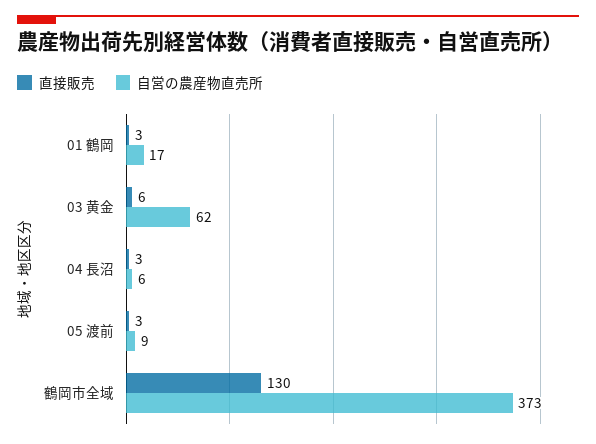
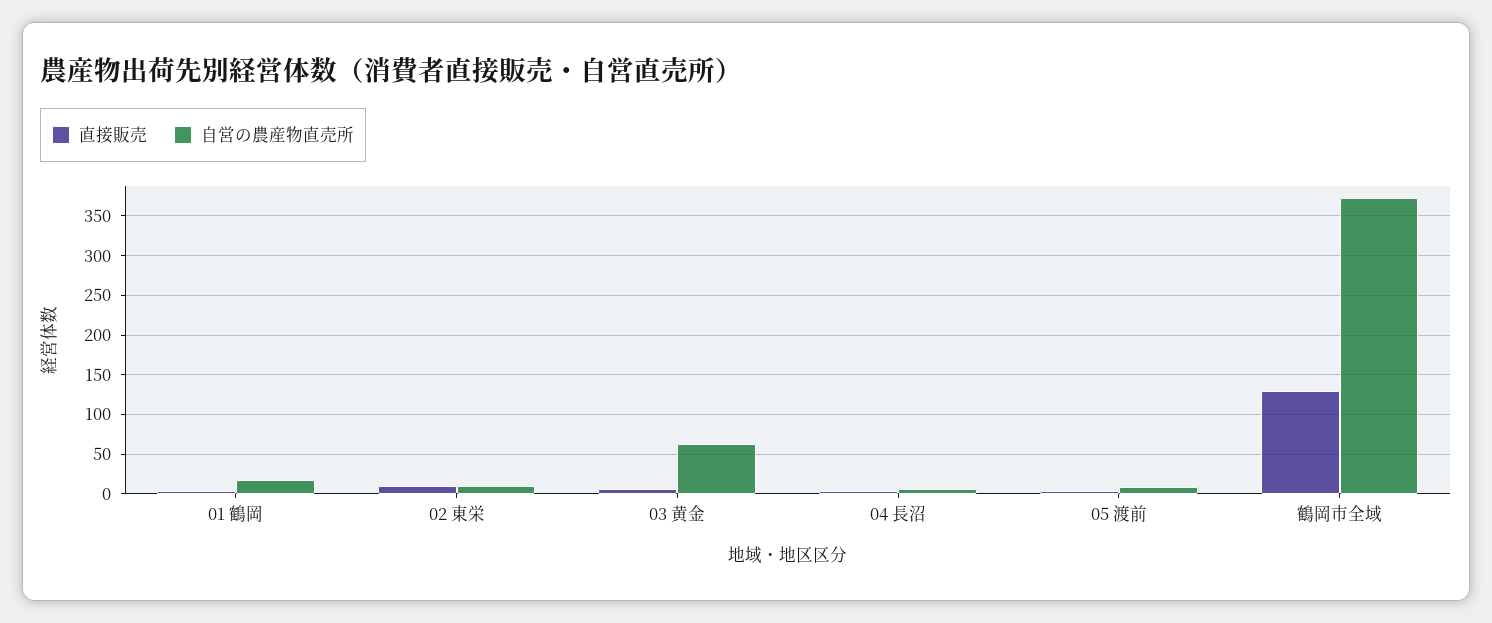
  {
    "直接販売": {
      "01 鶴岡": 3,
      "03 黄金": 6,
      "04 長沼": 3,
      "05 渡前": 3,
-     "鶴岡市全域": 130
+     "鶴岡市全域": 130,
+     "02 東栄": 10
    },
    "自営の農産物直売所": {
      "01 鶴岡": 17,
      "03 黄金": 62,
      "04 長沼": 6,
      "05 渡前": 9,
-     "鶴岡市全域": 373
+     "鶴岡市全域": 373,
+     "02 東栄": 10
    }
  }

